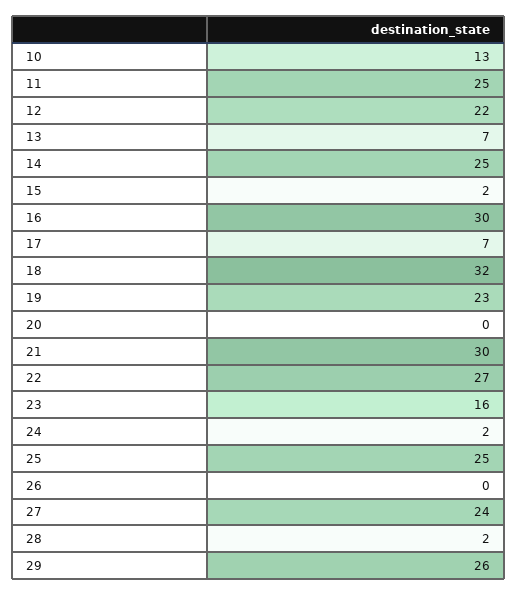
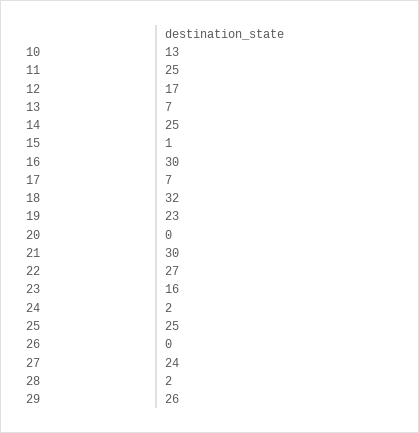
  {
    "10": 13,
    "11": 25,
-   "12": 22,
+   "12": 17,
    "13": 7,
    "14": 25,
-   "15": 2,
+   "15": 1,
    "16": 30,
    "17": 7,
    "18": 32,
    "19": 23,
    "20": 0,
    "21": 30,
    "22": 27,
    "23": 16,
    "24": 2,
    "25": 25,
    "26": 0,
    "27": 24,
    "28": 2,
    "29": 26
  }

